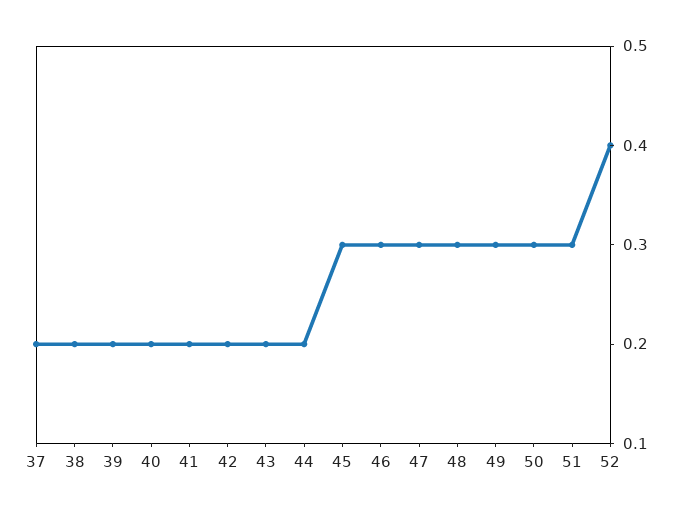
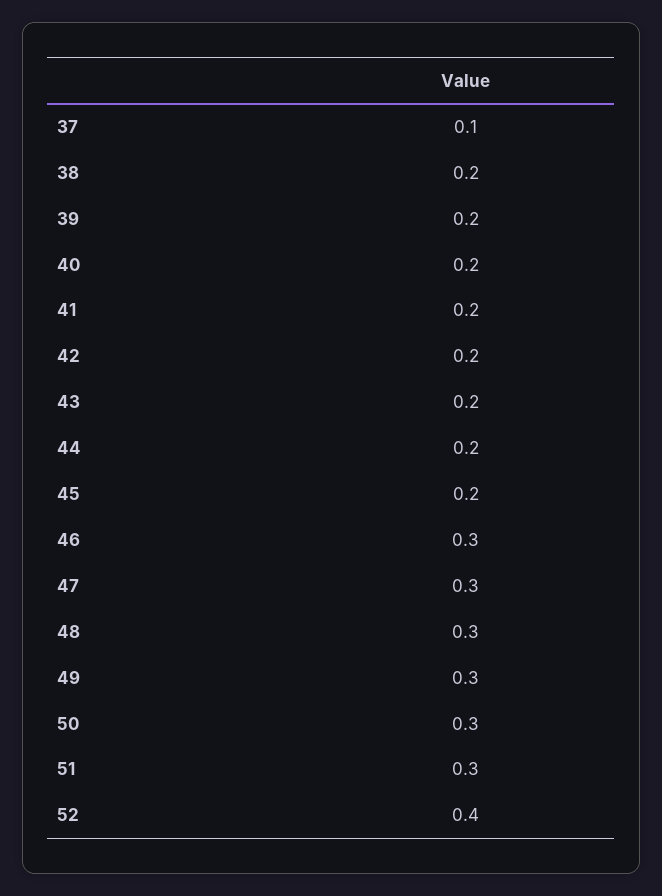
  {
-   "37": 0.2,
+   "37": 0.1,
    "38": 0.2,
    "39": 0.2,
    "40": 0.2,
    "41": 0.2,
    "42": 0.2,
    "43": 0.2,
    "44": 0.2,
-   "45": 0.3,
+   "45": 0.2,
    "46": 0.3,
    "47": 0.3,
    "48": 0.3,
    "49": 0.3,
    "50": 0.3,
    "51": 0.3,
    "52": 0.4
  }

